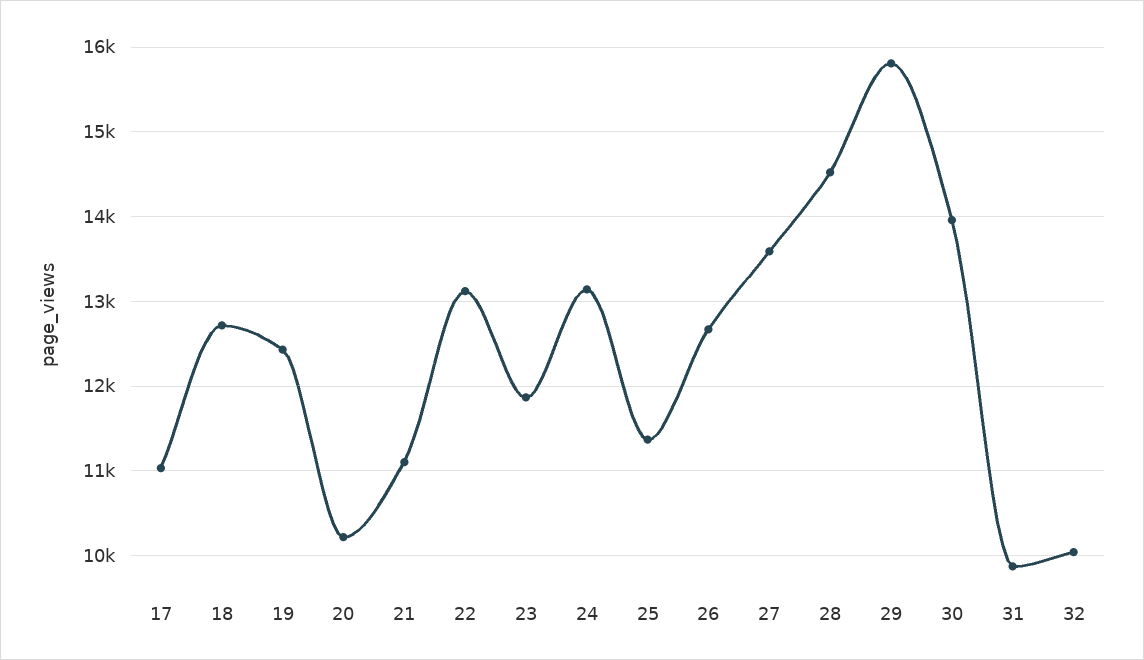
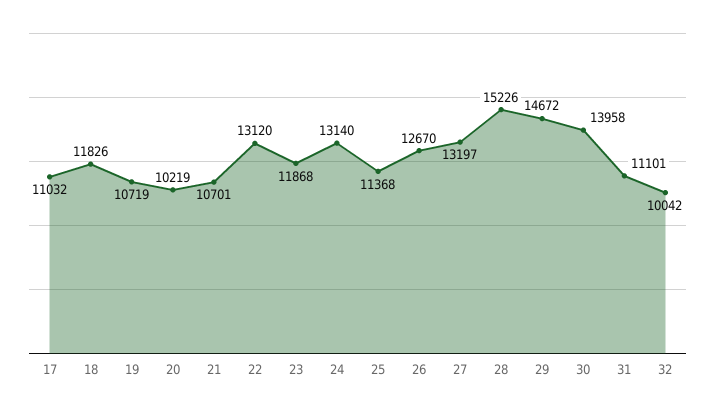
  {
    "17": 11032,
-   "18": 12700,
+   "18": 11826,
-   "19": 12400,
+   "19": 10719,
    "20": 10219,
-   "21": 11100,
+   "21": 10701,
    "22": 13120,
    "23": 11868,
    "24": 13140,
    "25": 11368,
    "26": 12670,
-   "27": 13600,
+   "27": 13197,
-   "28": 14500,
+   "28": 15226,
-   "29": 15800,
+   "29": 14672,
    "30": 13958,
-   "31": 9900,
+   "31": 11101,
    "32": 10042
  }

